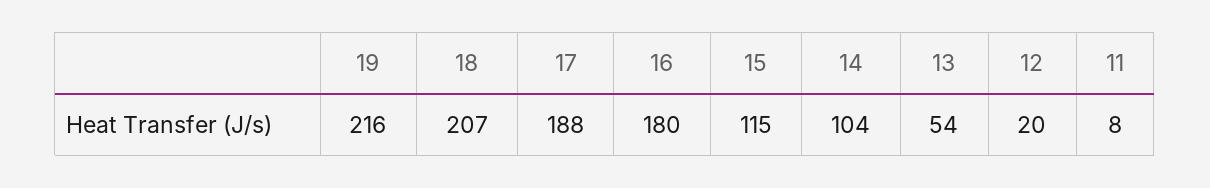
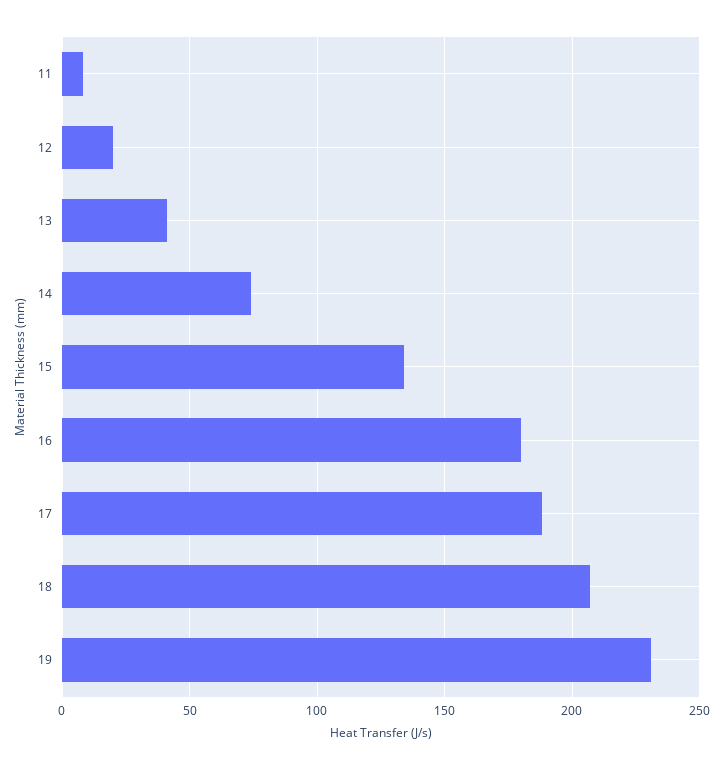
  {
-   "19": 216,
+   "19": 230,
    "18": 207,
    "17": 188,
    "16": 180,
-   "15": 115,
+   "15": 135,
-   "14": 104,
+   "14": 75,
-   "13": 54,
+   "13": 40,
    "12": 20,
    "11": 8
  }

